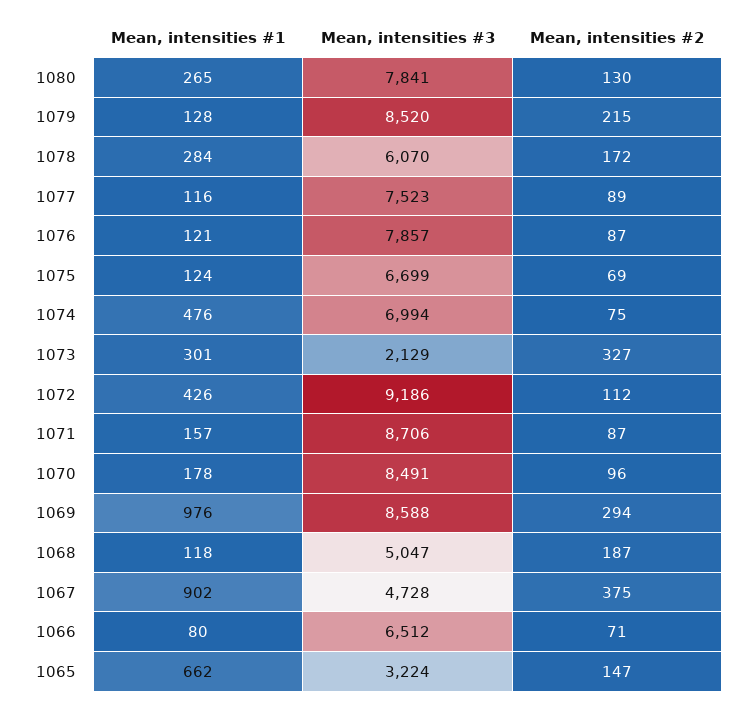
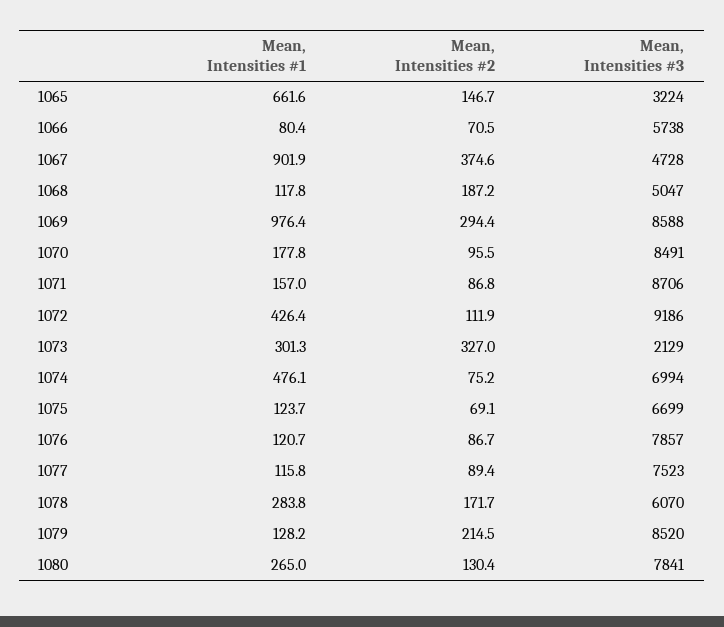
  {
    "Mean, intensities #1": {
      "1080": 265,
      "1079": 128.2,
      "1078": 283.8,
      "1077": 115.8,
      "1076": 120.7,
      "1075": 123.7,
      "1074": 476.1,
      "1073": 301.3,
      "1072": 426.4,
      "1071": 157,
      "1070": 177.8,
      "1069": 976.4,
      "1068": 117.8,
      "1067": 901.9,
      "1066": 80.4,
      "1065": 661.6
    },
    "Mean, intensities #3": {
      "1080": 7841,
      "1079": 8520,
      "1078": 6070,
      "1077": 7523,
      "1076": 7857,
      "1075": 6699,
      "1074": 6994,
      "1073": 2129,
      "1072": 9186,
      "1071": 8706,
      "1070": 8491,
      "1069": 8588,
      "1068": 5047,
      "1067": 4728,
-     "1066": 6512,
+     "1066": 5738,
      "1065": 3224
    },
    "Mean, intensities #2": {
      "1080": 130.4,
      "1079": 214.5,
      "1078": 171.7,
      "1077": 89.4,
      "1076": 86.7,
      "1075": 69.1,
      "1074": 75.2,
      "1073": 327,
      "1072": 111.9,
      "1071": 86.8,
      "1070": 95.5,
      "1069": 294.4,
      "1068": 187.2,
      "1067": 374.6,
      "1066": 70.5,
      "1065": 146.7
    }
  }

